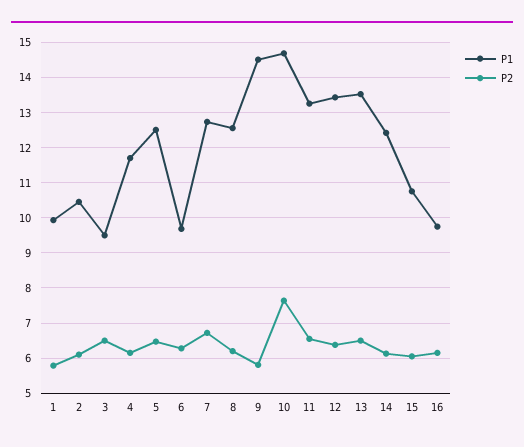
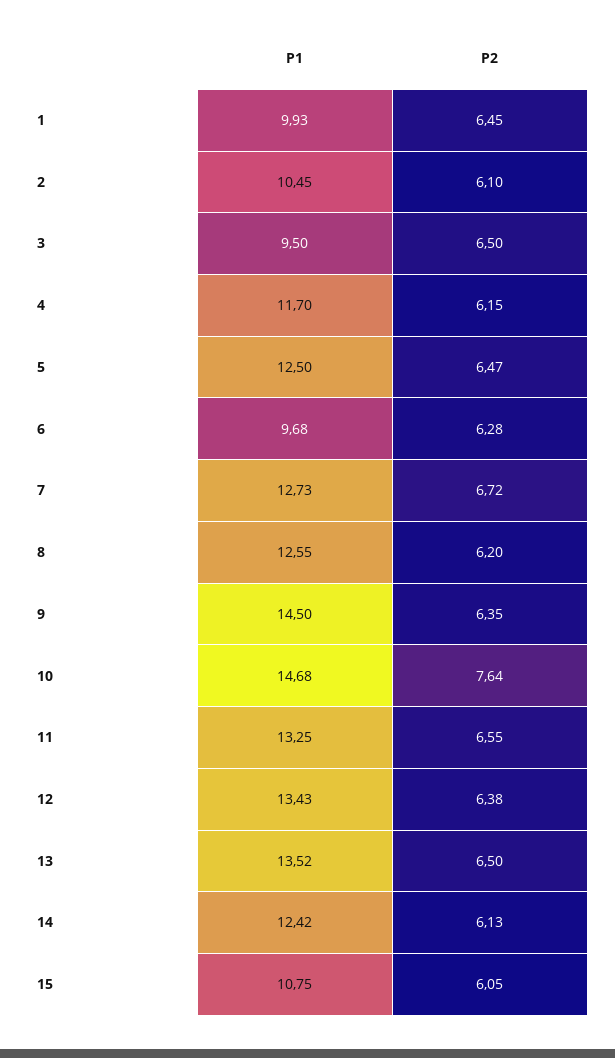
  {
    "P1": {
      "1": 9.93,
      "2": 10.45,
      "3": 9.5,
      "4": 11.7,
      "5": 12.5,
      "6": 9.68,
      "7": 12.73,
      "8": 12.55,
      "9": 14.5,
      "10": 14.68,
      "11": 13.25,
      "12": 13.43,
      "13": 13.52,
      "14": 12.42,
-     "15": 10.75,
+     "15": 10.75
-     "16": 9.8
    },
    "P2": {
-     "1": 5.8,
+     "1": 6.45,
      "2": 6.1,
      "3": 6.5,
      "4": 6.15,
      "5": 6.47,
      "6": 6.28,
      "7": 6.72,
      "8": 6.2,
-     "9": 5.8,
+     "9": 6.35,
      "10": 7.64,
      "11": 6.55,
      "12": 6.38,
      "13": 6.5,
      "14": 6.13,
-     "15": 6.05,
+     "15": 6.05
-     "16": 6.2
    }
  }

